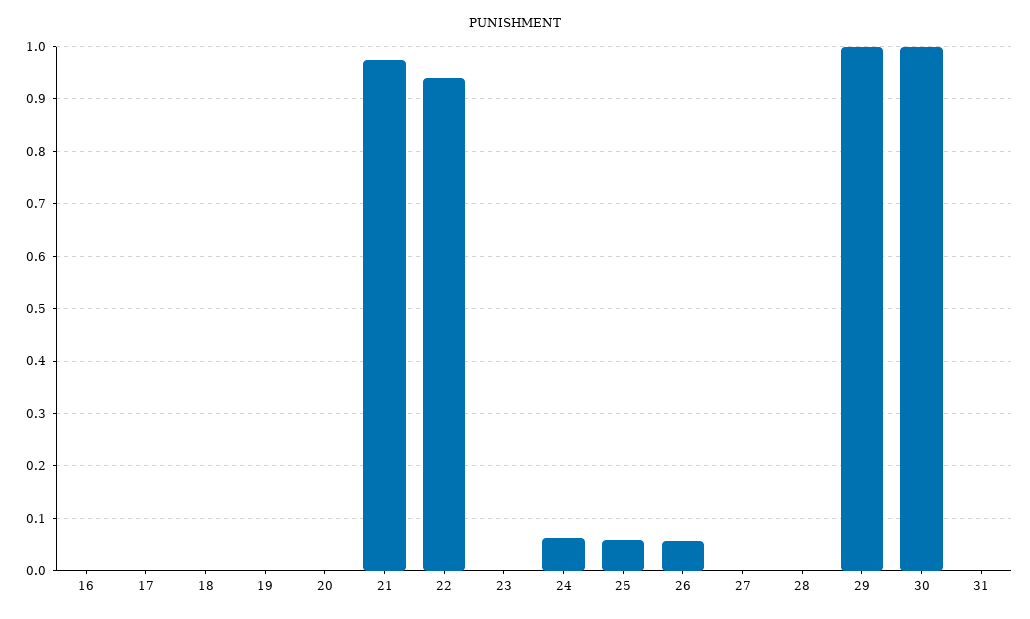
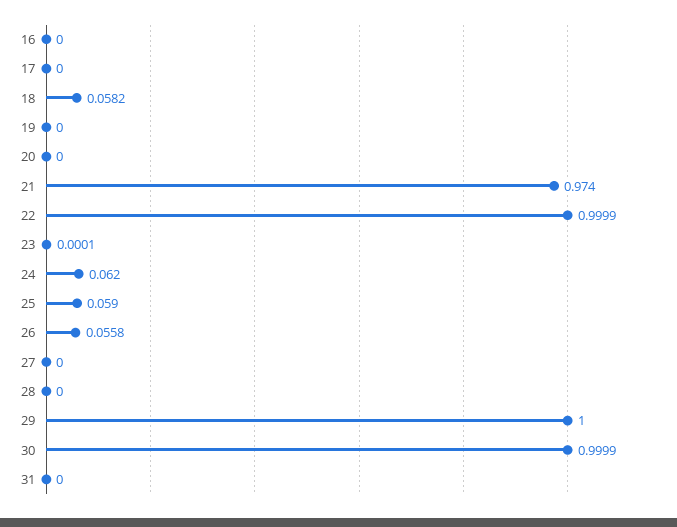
  {
    "16": 0,
    "17": 0,
-   "18": 0,
+   "18": 0.0582,
    "19": 0,
    "20": 0,
    "21": 0.974,
-   "22": 0.94,
+   "22": 0.9999,
    "23": 0.0001,
    "24": 0.062,
    "25": 0.059,
    "26": 0.0558,
    "27": 0,
    "28": 0,
    "29": 1,
    "30": 0.9999,
    "31": 0
  }

